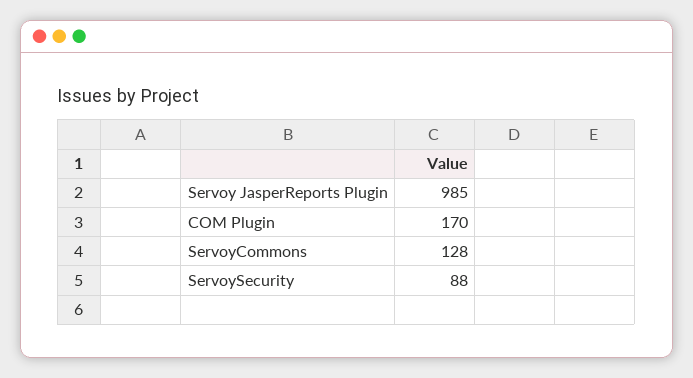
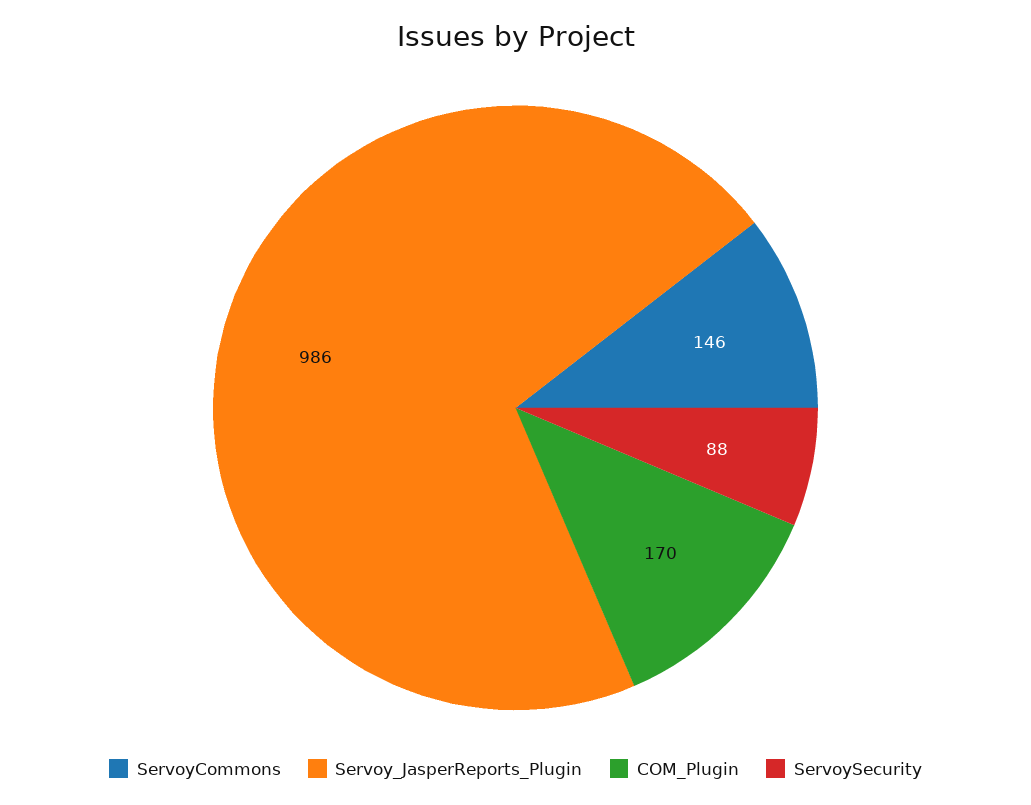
  {
-   "Servoy JasperReports Plugin": 985,
+   "Servoy JasperReports Plugin": 986,
    "COM Plugin": 170,
-   "ServoyCommons": 128,
+   "ServoyCommons": 146,
    "ServoySecurity": 88
  }

